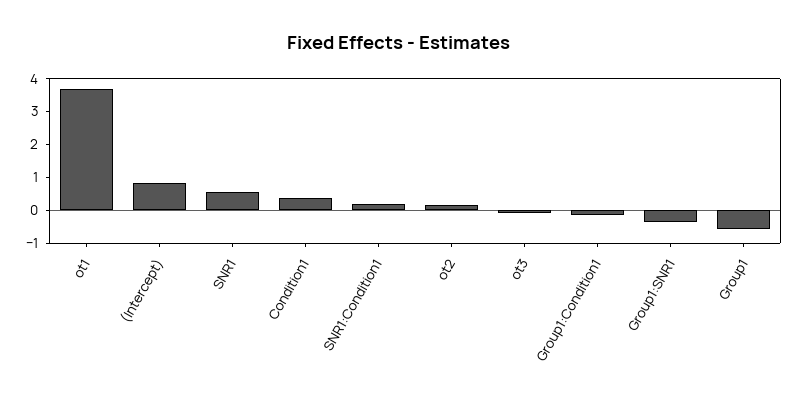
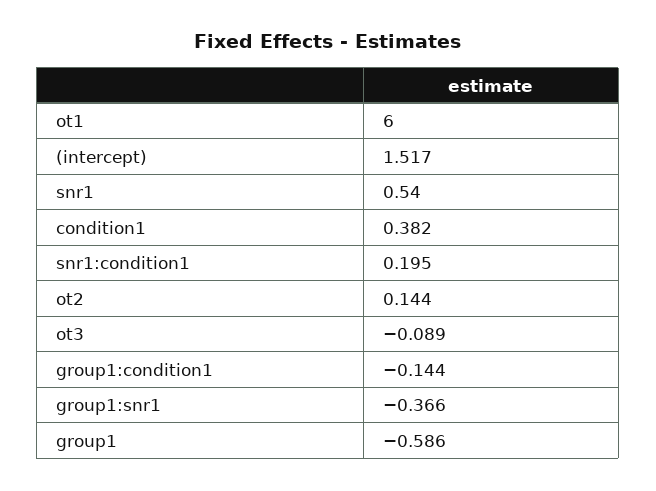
  {
-   "ot1": 3.75,
+   "ot1": 6,
-   "(Intercept)": 0.75,
+   "(Intercept)": 1.517,
    "SNR1": 0.54,
    "Condition1": 0.382,
    "SNR1:Condition1": 0.195,
    "ot2": 0.144,
    "ot3": -0.089,
    "Group1:Condition1": -0.144,
    "Group1:SNR1": -0.366,
    "Group1": -0.586
  }

